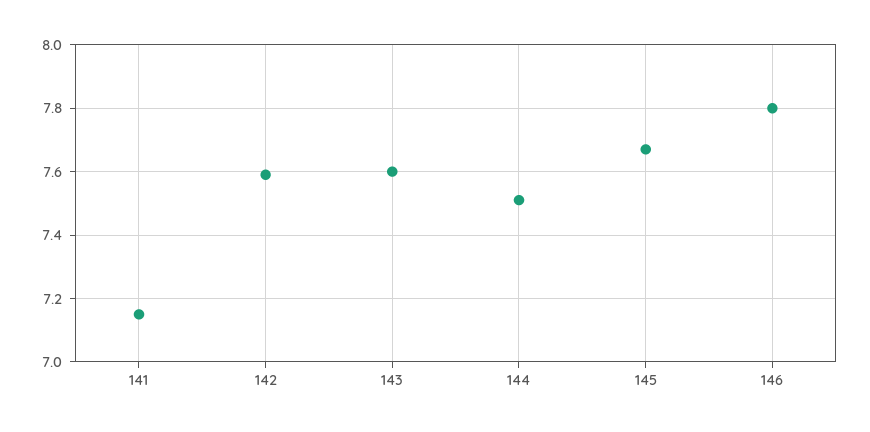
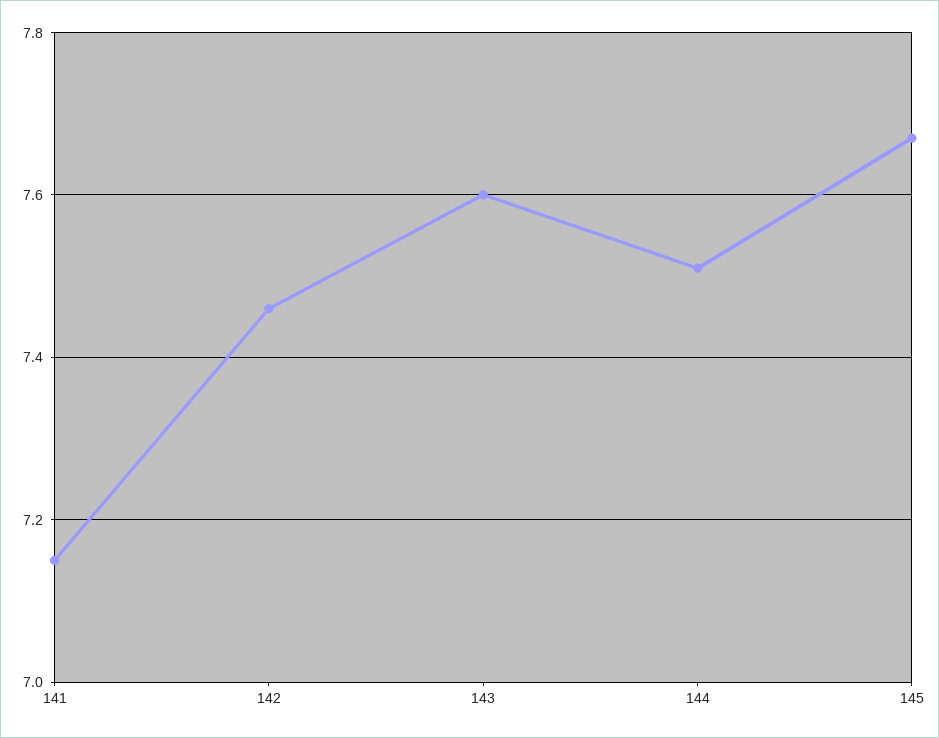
  {
    "141": 7.15,
-   "142": 7.6,
+   "142": 7.45,
    "143": 7.6,
    "144": 7.5,
-   "145": 7.65,
+   "145": 7.65
-   "146": 7.8
  }

